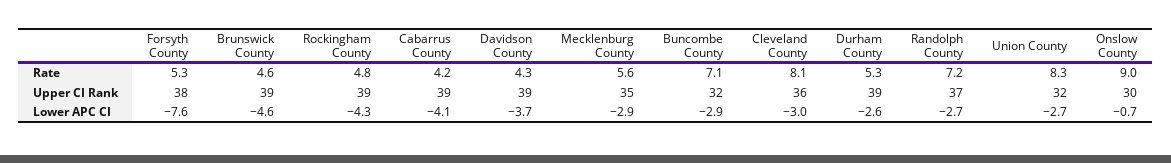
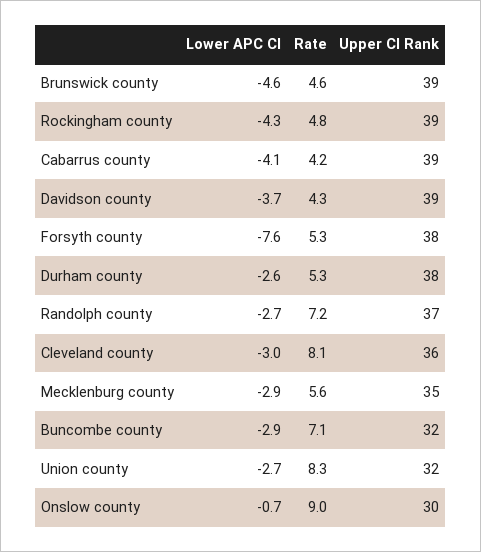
  {
    "Forsyth County": {
      "Rate": 5.3,
      "Upper CI Rank": 38,
      "Lower APC CI": -7.6
    },
    "Brunswick County": {
      "Rate": 4.6,
      "Upper CI Rank": 39,
      "Lower APC CI": -4.6
    },
    "Rockingham County": {
      "Rate": 4.8,
      "Upper CI Rank": 39,
      "Lower APC CI": -4.3
    },
    "Cabarrus County": {
      "Rate": 4.2,
      "Upper CI Rank": 39,
      "Lower APC CI": -4.1
    },
    "Davidson County": {
      "Rate": 4.3,
      "Upper CI Rank": 39,
      "Lower APC CI": -3.7
    },
    "Mecklenburg County": {
      "Rate": 5.6,
      "Upper CI Rank": 35,
      "Lower APC CI": -2.9
    },
    "Buncombe County": {
      "Rate": 7.1,
      "Upper CI Rank": 32,
      "Lower APC CI": -2.9
    },
    "Cleveland County": {
      "Rate": 8.1,
      "Upper CI Rank": 36,
      "Lower APC CI": -3
    },
    "Durham County": {
      "Rate": 5.3,
-     "Upper CI Rank": 39,
+     "Upper CI Rank": 38,
      "Lower APC CI": -2.6
    },
    "Randolph County": {
      "Rate": 7.2,
      "Upper CI Rank": 37,
      "Lower APC CI": -2.7
    },
    "Union County": {
      "Rate": 8.3,
      "Upper CI Rank": 32,
      "Lower APC CI": -2.7
    },
    "Onslow County": {
      "Rate": 9,
      "Upper CI Rank": 30,
      "Lower APC CI": -0.7
    }
  }

